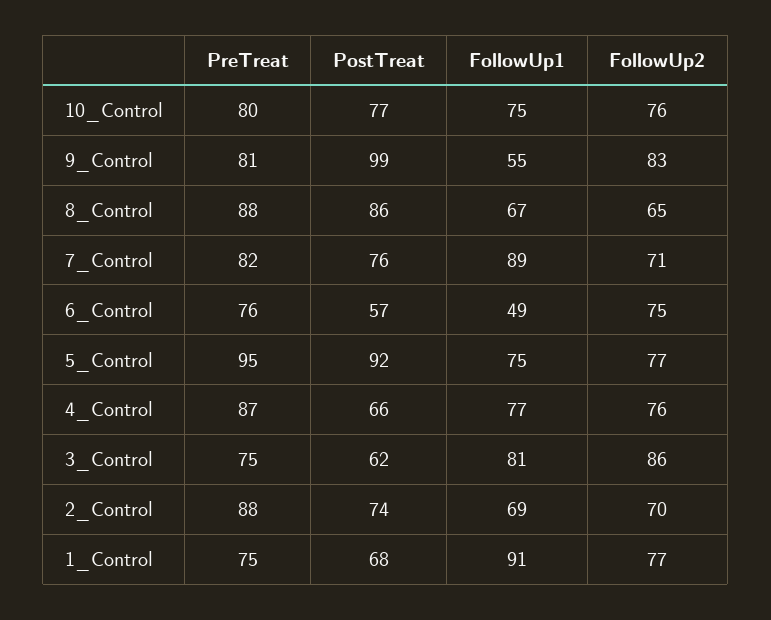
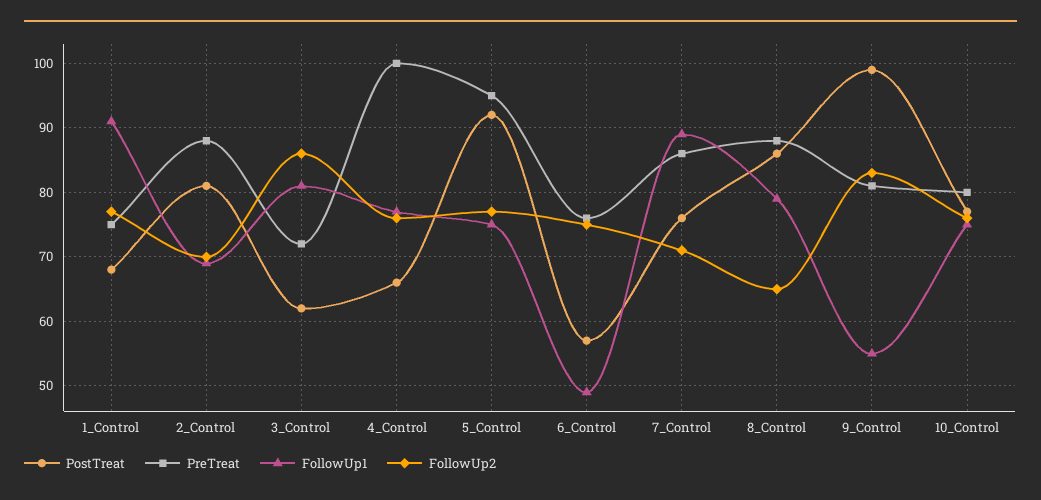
  {
    "PreTreat": {
      "10_Control": 80,
      "9_Control": 81,
      "8_Control": 88,
-     "7_Control": 82,
+     "7_Control": 86,
      "6_Control": 76,
      "5_Control": 95,
-     "4_Control": 87,
+     "4_Control": 100,
-     "3_Control": 75,
+     "3_Control": 72,
      "2_Control": 88,
      "1_Control": 75
    },
    "PostTreat": {
      "10_Control": 77,
      "9_Control": 99,
      "8_Control": 86,
      "7_Control": 76,
      "6_Control": 57,
      "5_Control": 92,
      "4_Control": 66,
      "3_Control": 62,
-     "2_Control": 74,
+     "2_Control": 81,
      "1_Control": 68
    },
    "FollowUp1": {
      "10_Control": 75,
      "9_Control": 55,
-     "8_Control": 67,
+     "8_Control": 79,
      "7_Control": 89,
      "6_Control": 49,
      "5_Control": 75,
      "4_Control": 77,
      "3_Control": 81,
      "2_Control": 69,
      "1_Control": 91
    },
    "FollowUp2": {
      "10_Control": 76,
      "9_Control": 83,
      "8_Control": 65,
      "7_Control": 71,
      "6_Control": 75,
      "5_Control": 77,
      "4_Control": 76,
      "3_Control": 86,
      "2_Control": 70,
      "1_Control": 77
    }
  }

